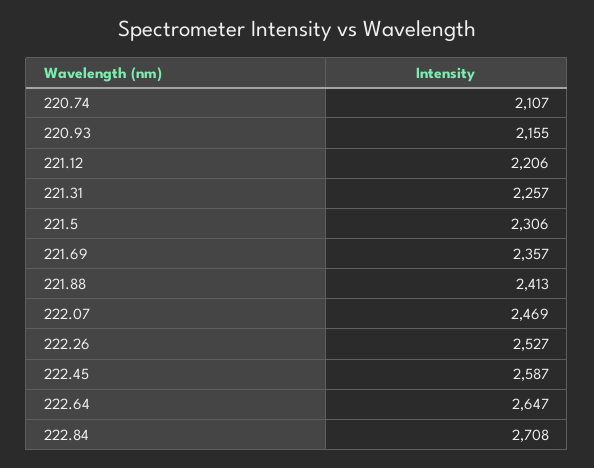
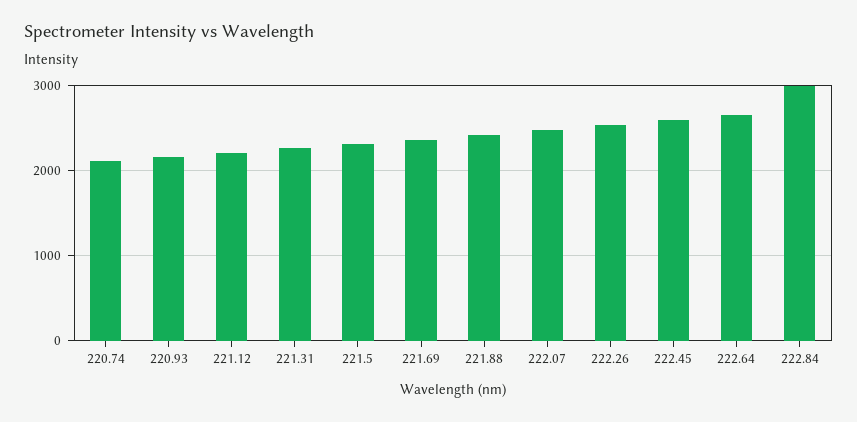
  {
    "220.74": 2107,
    "220.93": 2155,
    "221.12": 2206,
    "221.31": 2257,
    "221.5": 2306,
    "221.69": 2357,
    "221.88": 2413,
    "222.07": 2469,
    "222.26": 2527,
    "222.45": 2587,
    "222.64": 2647,
-   "222.84": 2708
+   "222.84": 3000
  }

